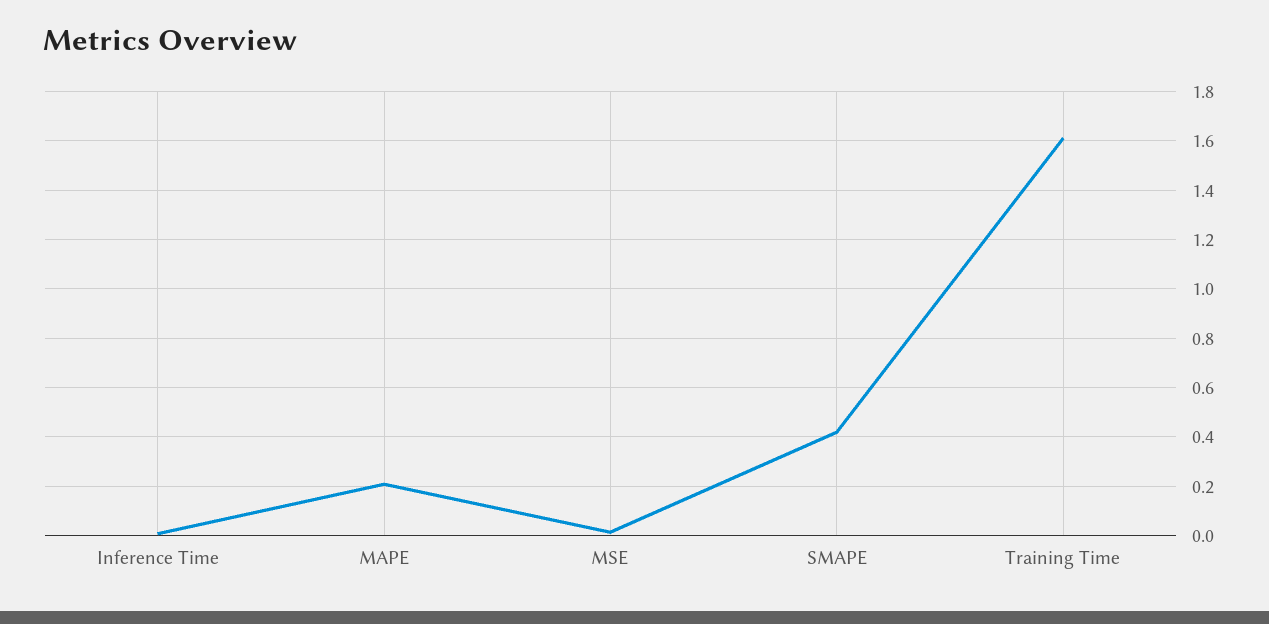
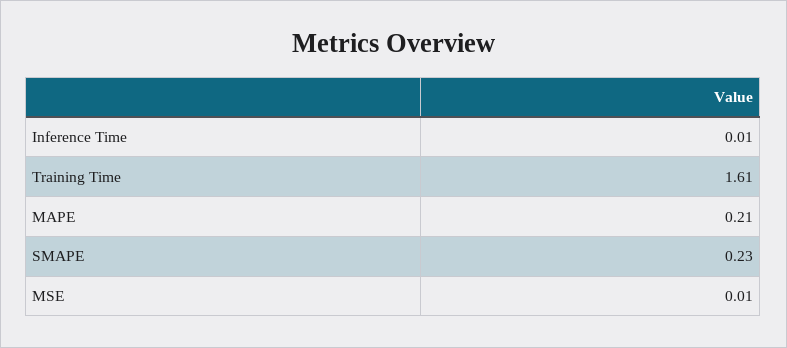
  {
    "Inference Time": 0.01,
    "MAPE": 0.21,
    "MSE": 0.01,
-   "SMAPE": 0.425,
+   "SMAPE": 0.23,
    "Training Time": 1.61
  }

